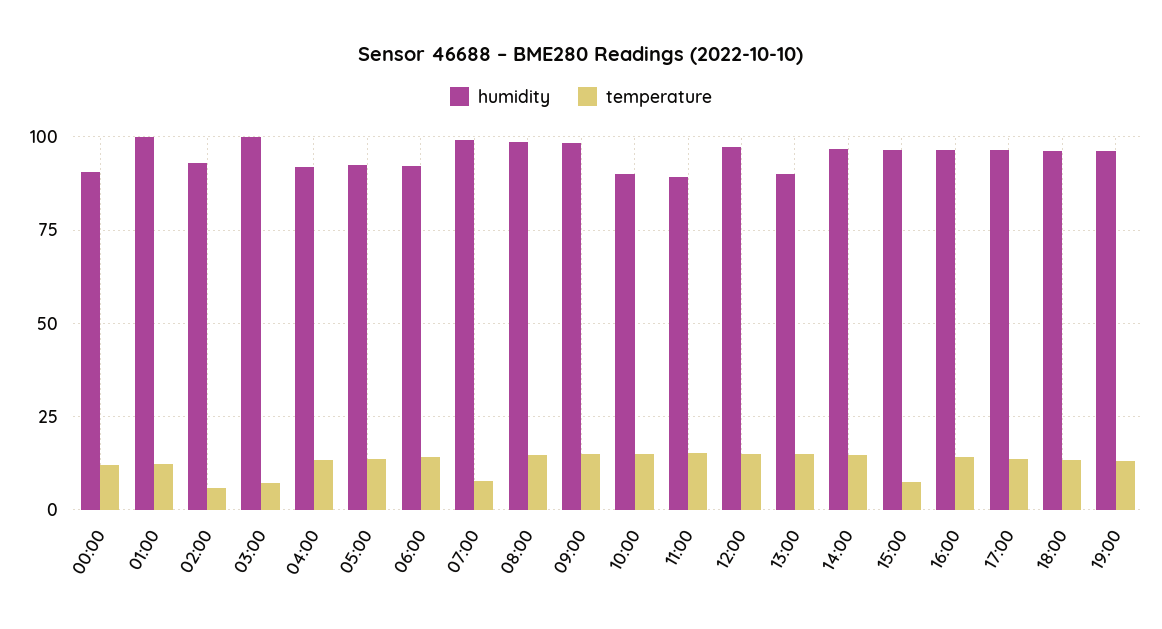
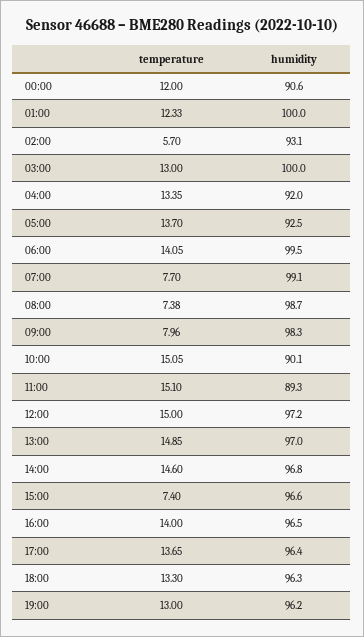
  {
    "humidity": {
      "00:00": 90.6,
      "01:00": 100,
      "02:00": 93.1,
      "03:00": 100,
      "04:00": 92,
      "05:00": 92.5,
-     "06:00": 92.5,
+     "06:00": 99.5,
      "07:00": 99.1,
      "08:00": 98.7,
      "09:00": 98.3,
      "10:00": 90.1,
      "11:00": 89.3,
      "12:00": 97.2,
-     "13:00": 90,
+     "13:00": 97,
      "14:00": 96.8,
      "15:00": 96.6,
      "16:00": 96.5,
      "17:00": 96.4,
      "18:00": 96.3,
      "19:00": 96.2
    },
    "temperature": {
      "00:00": 12,
      "01:00": 12.33,
      "02:00": 5.7,
-     "03:00": 7.5,
+     "03:00": 13,
      "04:00": 13.35,
      "05:00": 13.7,
      "06:00": 14.05,
      "07:00": 7.7,
-     "08:00": 15,
+     "08:00": 7.38,
-     "09:00": 15,
+     "09:00": 7.96,
      "10:00": 15.05,
      "11:00": 15.1,
      "12:00": 15,
      "13:00": 14.85,
      "14:00": 14.6,
      "15:00": 7.4,
      "16:00": 14,
      "17:00": 13.65,
      "18:00": 13.3,
      "19:00": 13
    }
  }

